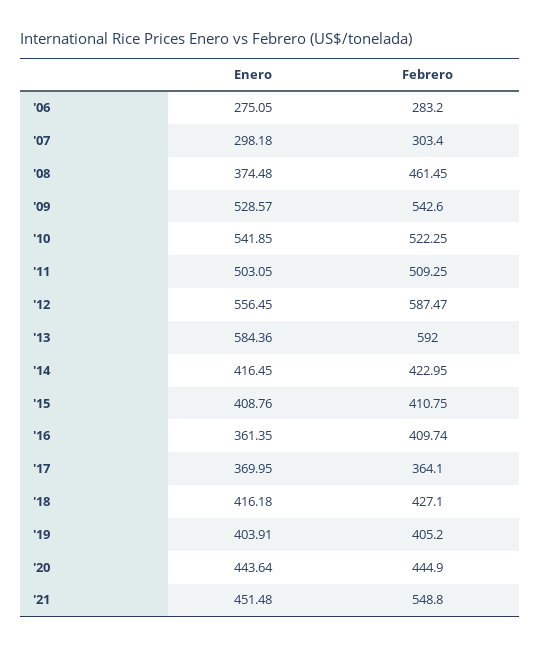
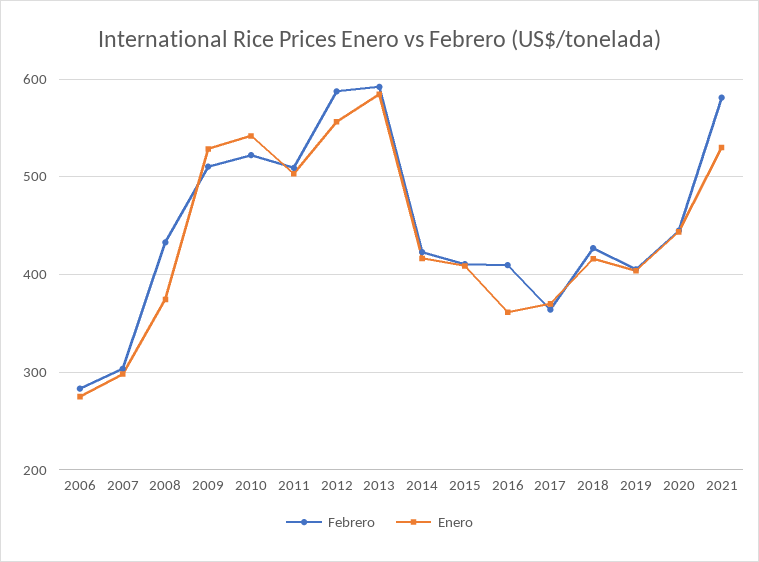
  {
    "Enero": {
      "'06": 275.05,
      "'07": 298.18,
      "'08": 374.48,
      "'09": 528.57,
      "'10": 541.85,
      "'11": 503.05,
      "'12": 556.45,
      "'13": 584.36,
      "'14": 416.45,
      "'15": 408.76,
      "'16": 361.35,
      "'17": 369.95,
      "'18": 416.18,
      "'19": 403.91,
      "'20": 443.64,
-     "'21": 451.48
+     "'21": 530
    },
    "Febrero": {
      "'06": 283.2,
      "'07": 303.4,
-     "'08": 461.45,
+     "'08": 430,
-     "'09": 542.6,
+     "'09": 510,
      "'10": 522.25,
      "'11": 509.25,
      "'12": 587.47,
      "'13": 592,
      "'14": 422.95,
      "'15": 410.75,
      "'16": 409.74,
      "'17": 364.1,
      "'18": 427.1,
      "'19": 405.2,
      "'20": 444.9,
-     "'21": 548.8
+     "'21": 580
    }
  }

